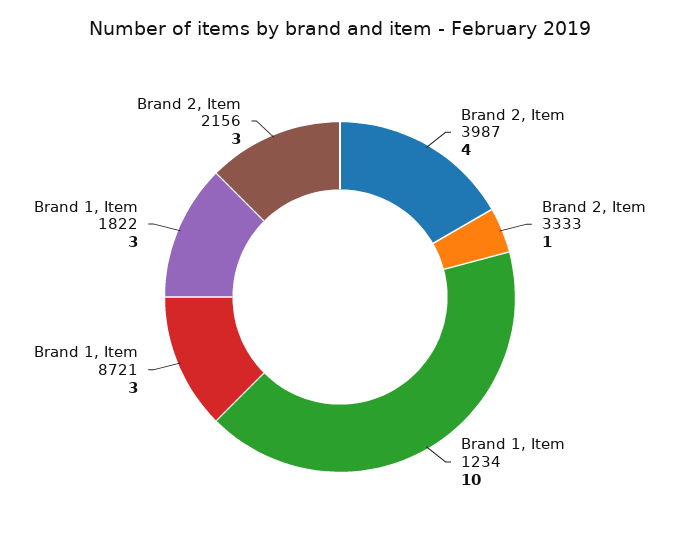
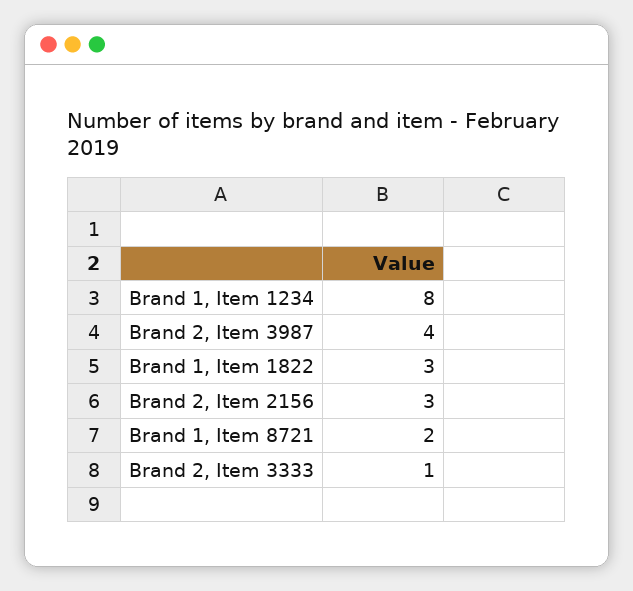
  {
    "Brand 2, Item 3987": 4,
    "Brand 2, Item 3333": 1,
-   "Brand 1, Item 1234": 10,
+   "Brand 1, Item 1234": 8,
-   "Brand 1, Item 8721": 3,
+   "Brand 1, Item 8721": 2,
    "Brand 1, Item 1822": 3,
    "Brand 2, Item 2156": 3
  }

